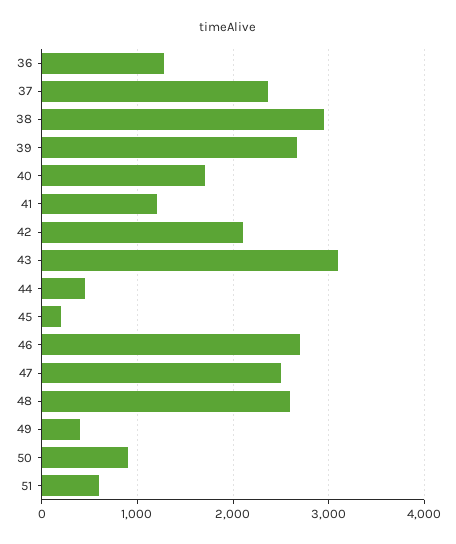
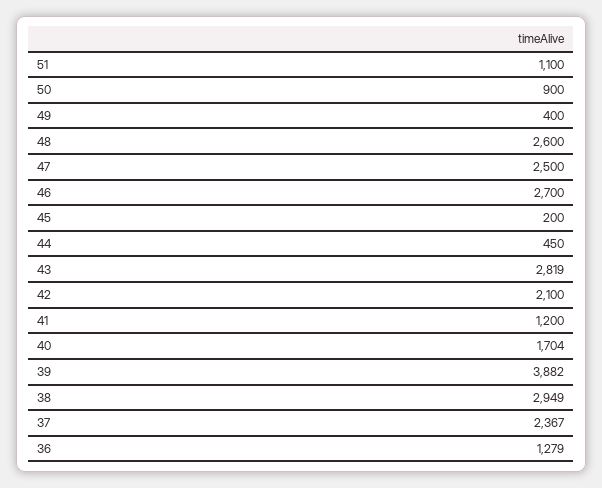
  {
    "36": 1279,
    "37": 2367,
    "38": 2949,
-   "39": 2700,
+   "39": 3882,
    "40": 1704,
    "41": 1200,
    "42": 2100,
-   "43": 3100,
+   "43": 2819,
    "44": 450,
    "45": 200,
    "46": 2700,
    "47": 2500,
    "48": 2600,
    "49": 400,
    "50": 900,
-   "51": 600
+   "51": 1100
  }

